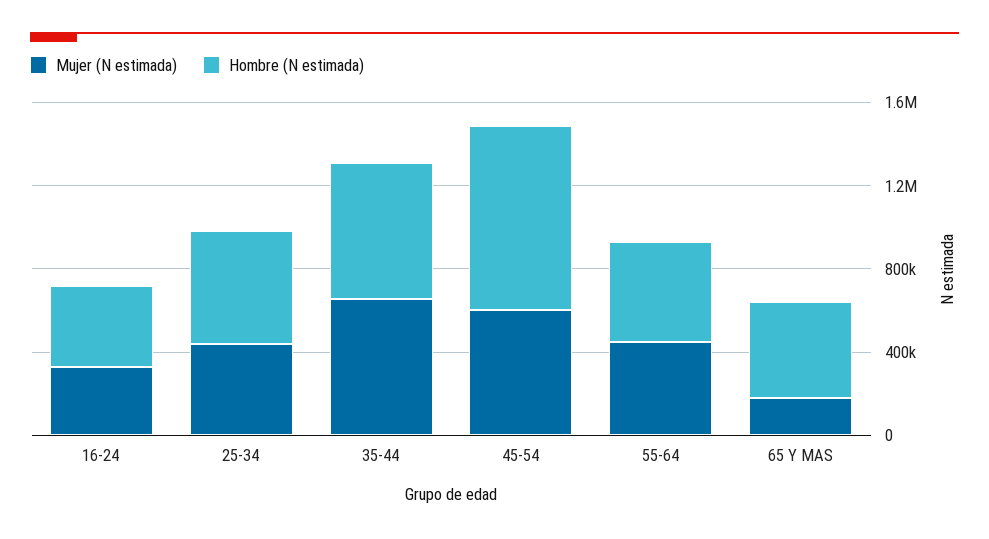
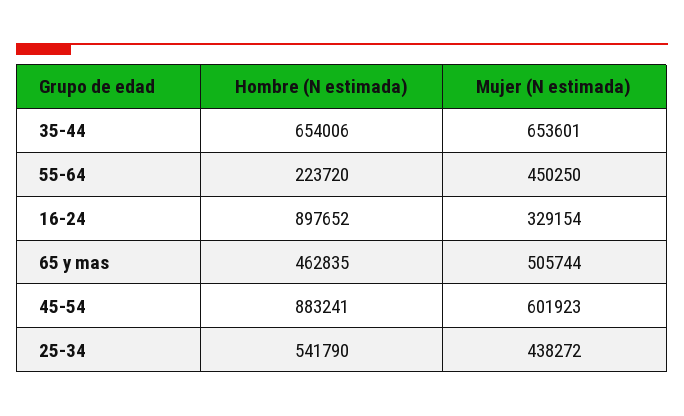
  {
    "Mujer (N estimada)": {
      "16-24": 329154,
      "25-34": 438272,
      "35-44": 653601,
      "45-54": 601923,
      "55-64": 450250,
-     "65 Y MAS": 200000
+     "65 Y MAS": 505744
    },
    "Hombre (N estimada)": {
-     "16-24": 400000,
+     "16-24": 897652,
      "25-34": 541790,
      "35-44": 654006,
      "45-54": 883241,
-     "55-64": 500000,
+     "55-64": 223720,
      "65 Y MAS": 462835
    }
  }

